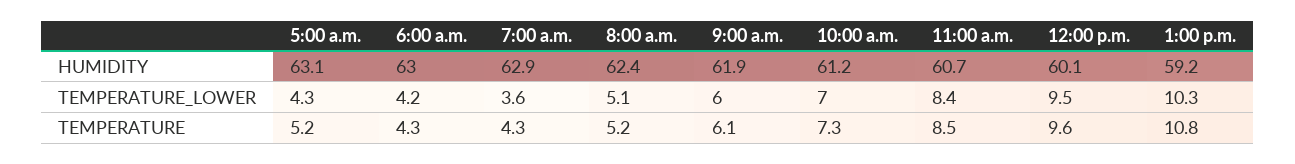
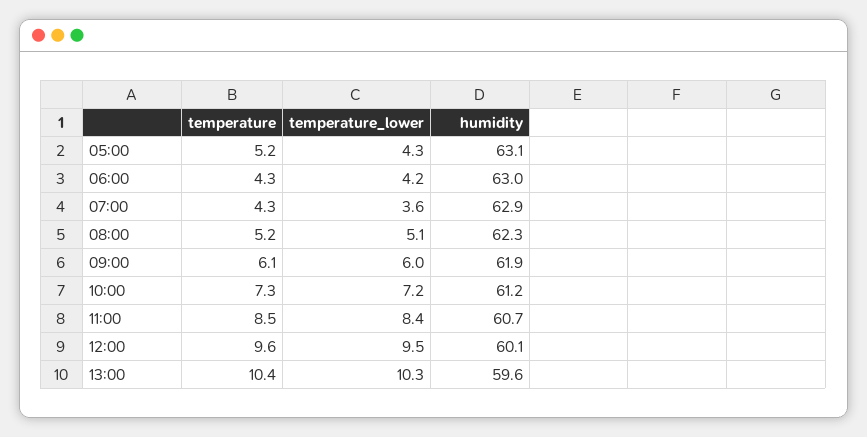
  {
    "5:00 a.m.": {
      "HUMIDITY": 63.1,
      "TEMPERATURE_LOWER": 4.3,
      "TEMPERATURE": 5.2
    },
    "6:00 a.m.": {
      "HUMIDITY": 63,
      "TEMPERATURE_LOWER": 4.2,
      "TEMPERATURE": 4.3
    },
    "7:00 a.m.": {
      "HUMIDITY": 62.9,
      "TEMPERATURE_LOWER": 3.6,
      "TEMPERATURE": 4.3
    },
    "8:00 a.m.": {
-     "HUMIDITY": 62.4,
+     "HUMIDITY": 62.3,
      "TEMPERATURE_LOWER": 5.1,
      "TEMPERATURE": 5.2
    },
    "9:00 a.m.": {
      "HUMIDITY": 61.9,
      "TEMPERATURE_LOWER": 6,
      "TEMPERATURE": 6.1
    },
    "10:00 a.m.": {
      "HUMIDITY": 61.2,
-     "TEMPERATURE_LOWER": 7,
+     "TEMPERATURE_LOWER": 7.2,
      "TEMPERATURE": 7.3
    },
    "11:00 a.m.": {
      "HUMIDITY": 60.7,
      "TEMPERATURE_LOWER": 8.4,
      "TEMPERATURE": 8.5
    },
    "12:00 p.m.": {
      "HUMIDITY": 60.1,
      "TEMPERATURE_LOWER": 9.5,
      "TEMPERATURE": 9.6
    },
    "1:00 p.m.": {
-     "HUMIDITY": 59.2,
+     "HUMIDITY": 59.6,
      "TEMPERATURE_LOWER": 10.3,
-     "TEMPERATURE": 10.8
+     "TEMPERATURE": 10.4
    }
  }

